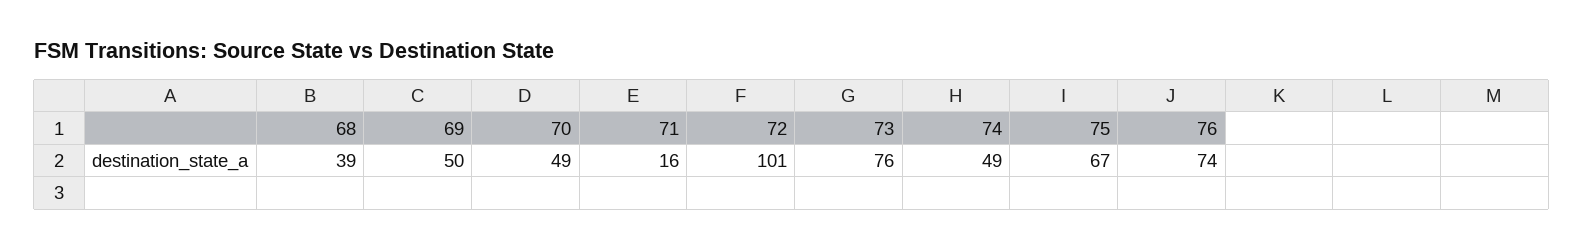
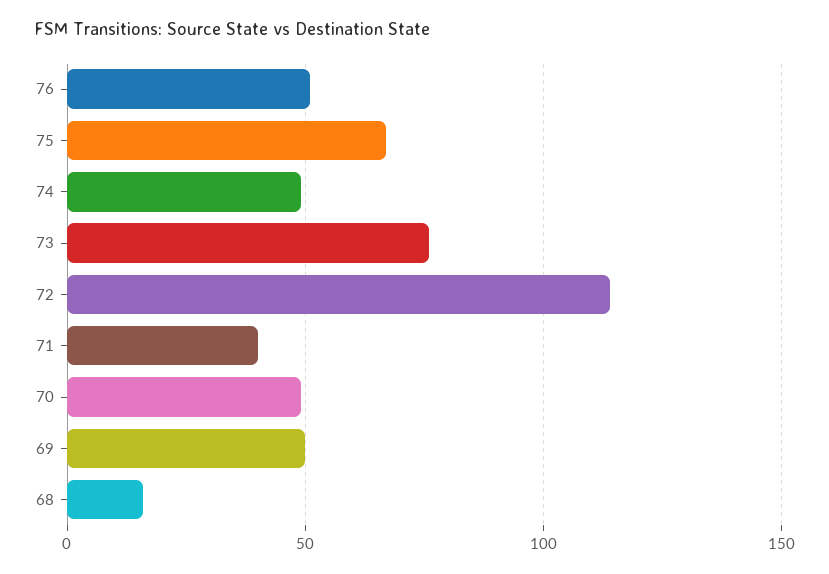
  {
-   "68": 39,
+   "68": 15,
    "69": 50,
    "70": 49,
-   "71": 16,
+   "71": 40,
-   "72": 101,
+   "72": 115,
    "73": 76,
    "74": 49,
    "75": 67,
-   "76": 74
+   "76": 50
  }

